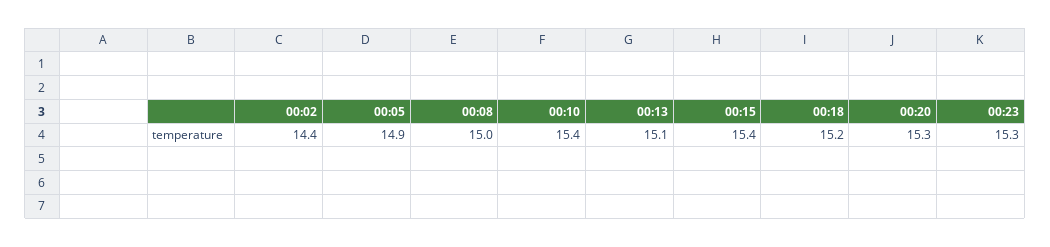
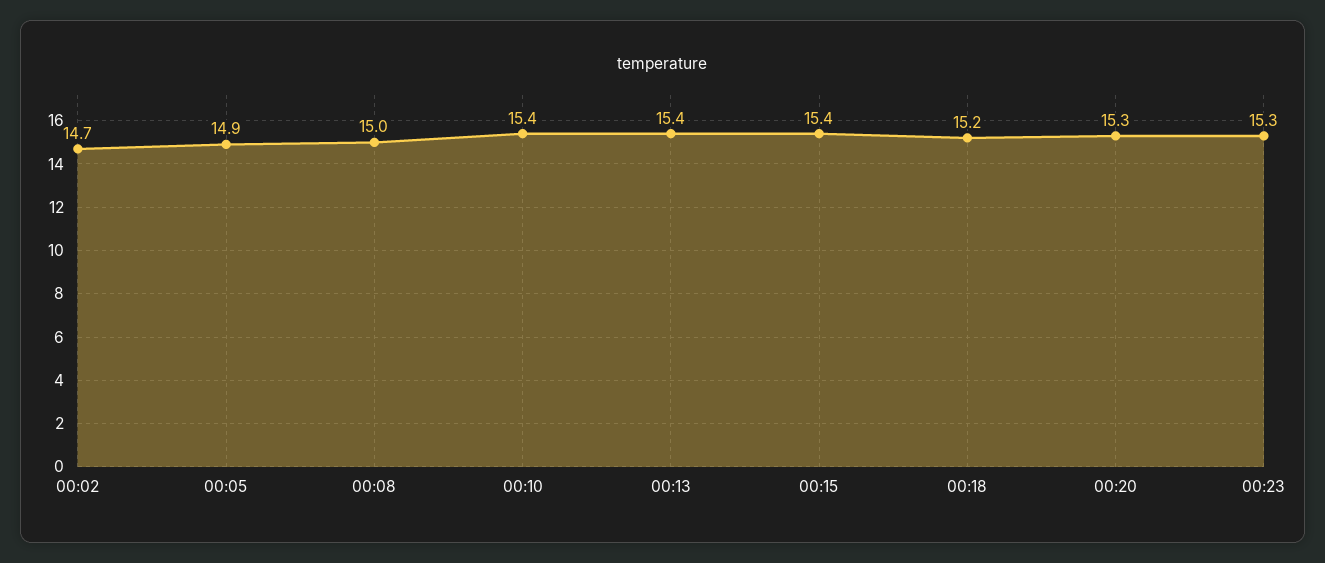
  {
-   "00:02": 14.4,
+   "00:02": 14.7,
    "00:05": 14.9,
    "00:08": 15,
    "00:10": 15.4,
-   "00:13": 15.1,
+   "00:13": 15.4,
    "00:15": 15.4,
    "00:18": 15.2,
    "00:20": 15.3,
    "00:23": 15.3
  }

